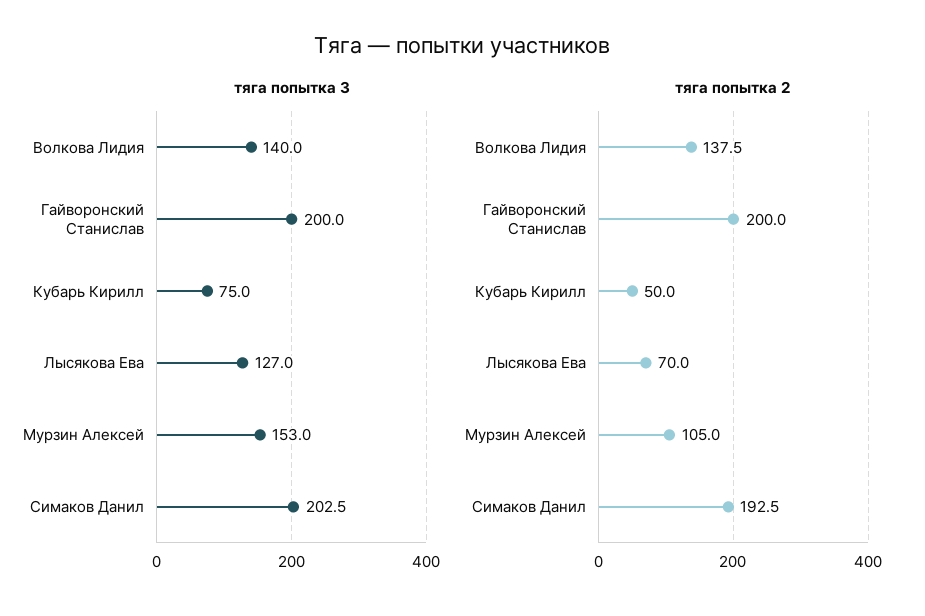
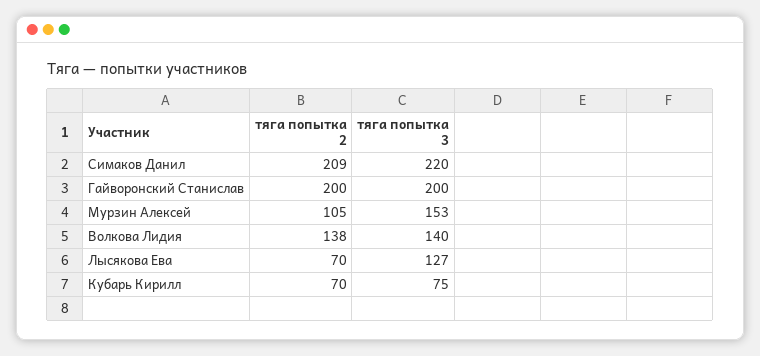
  {
    "тяга попытка 3": {
      "Волкова Лидия": 140,
      "Гайворонский Станислав": 200,
      "Кубарь Кирилл": 75,
      "Лысякова Ева": 127,
      "Мурзин Алексей": 153,
-     "Симаков Данил": 202.5
+     "Симаков Данил": 220
    },
    "тяга попытка 2": {
      "Волкова Лидия": 137.5,
      "Гайворонский Станислав": 200,
-     "Кубарь Кирилл": 50,
+     "Кубарь Кирилл": 70,
      "Лысякова Ева": 70,
      "Мурзин Алексей": 105,
-     "Симаков Данил": 192.5
+     "Симаков Данил": 209
    }
  }

